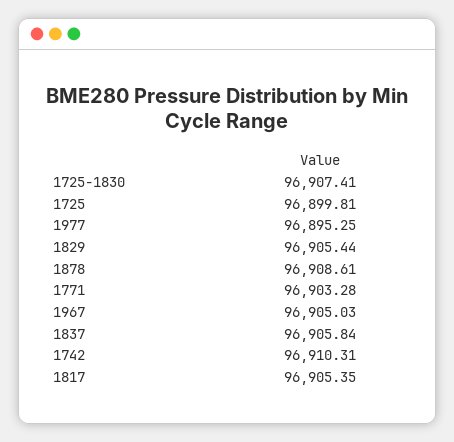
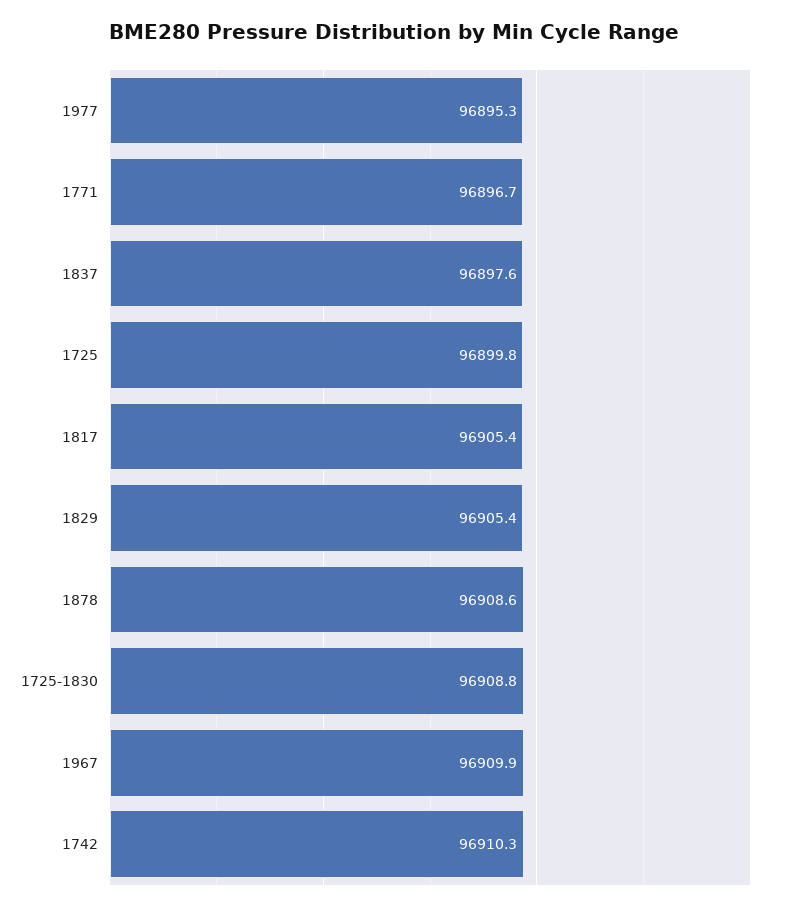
  {
-   "1725-1830": 96907.41,
+   "1725-1830": 96908.8,
    "1725": 96899.81,
    "1977": 96895.25,
    "1829": 96905.44,
    "1878": 96908.61,
-   "1771": 96903.28,
+   "1771": 96896.7,
-   "1967": 96905.03,
+   "1967": 96909.9,
-   "1837": 96905.84,
+   "1837": 96897.6,
    "1742": 96910.31,
    "1817": 96905.35
  }

